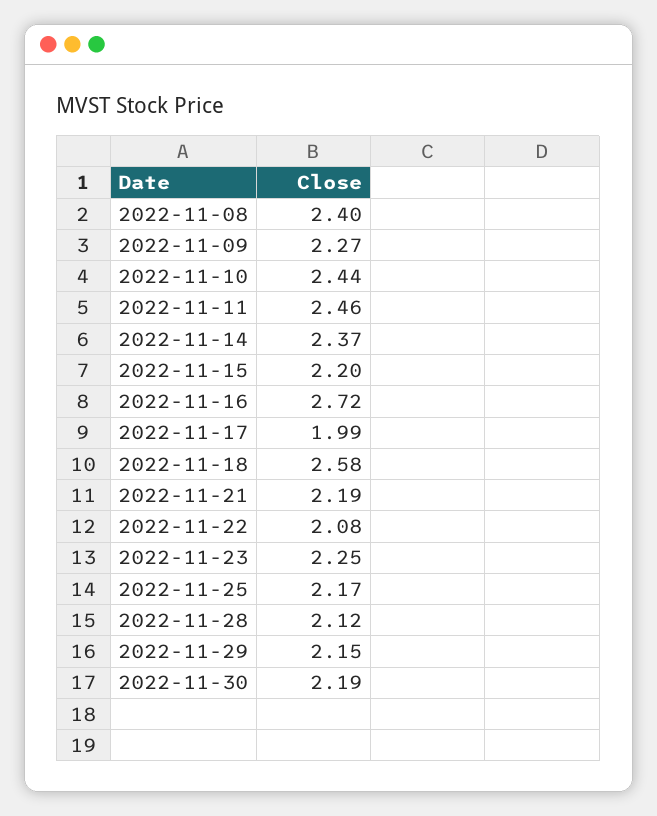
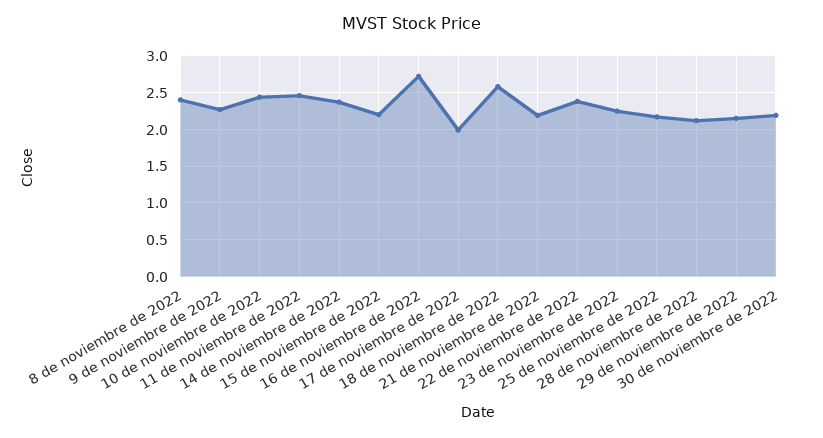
  {
    "2022-11-08": 2.4,
    "2022-11-09": 2.27,
    "2022-11-10": 2.44,
    "2022-11-11": 2.46,
    "2022-11-14": 2.37,
    "2022-11-15": 2.2,
    "2022-11-16": 2.72,
    "2022-11-17": 1.99,
    "2022-11-18": 2.58,
    "2022-11-21": 2.19,
-   "2022-11-22": 2.08,
+   "2022-11-22": 2.4,
    "2022-11-23": 2.25,
    "2022-11-25": 2.17,
    "2022-11-28": 2.12,
    "2022-11-29": 2.15,
    "2022-11-30": 2.19
  }

